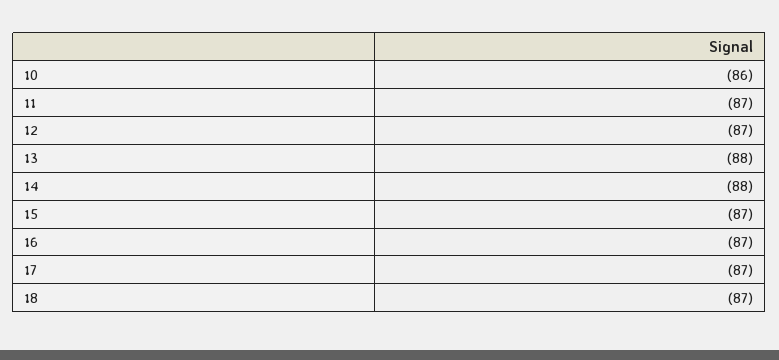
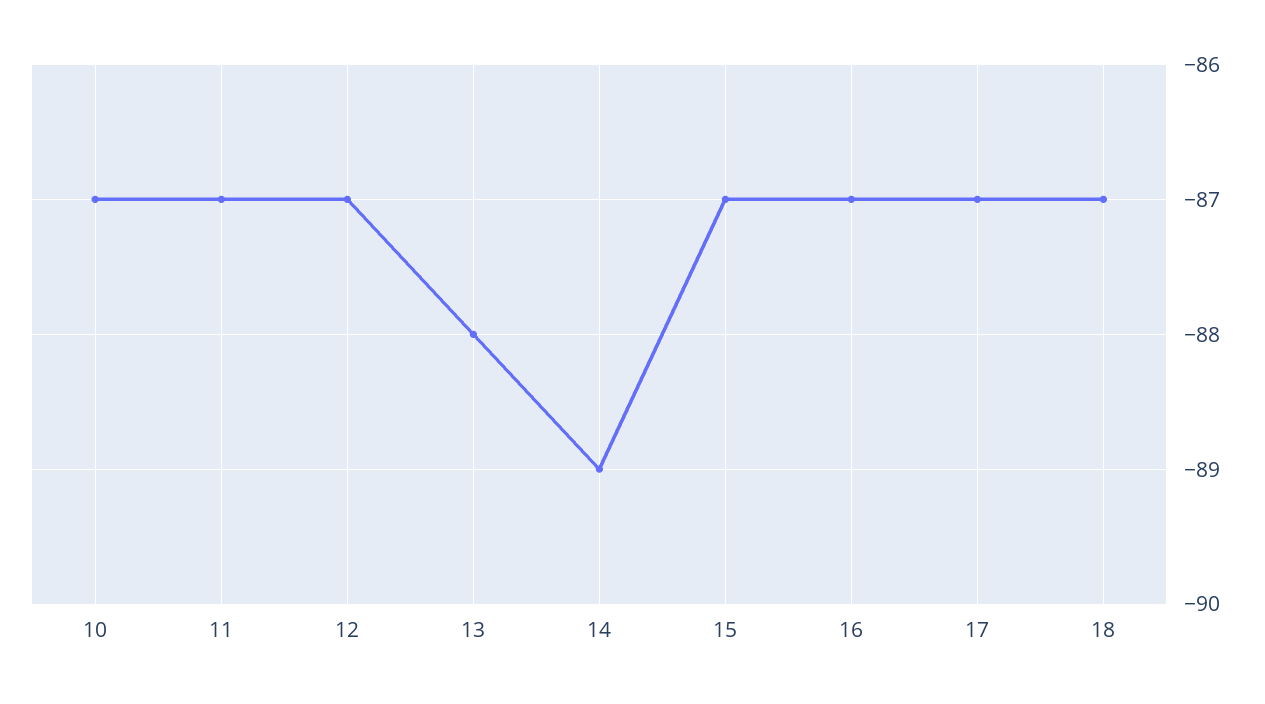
  {
-   "10": -86,
+   "10": -87,
    "11": -87,
    "12": -87,
    "13": -88,
-   "14": -88,
+   "14": -89,
    "15": -87,
    "16": -87,
    "17": -87,
    "18": -87
  }

